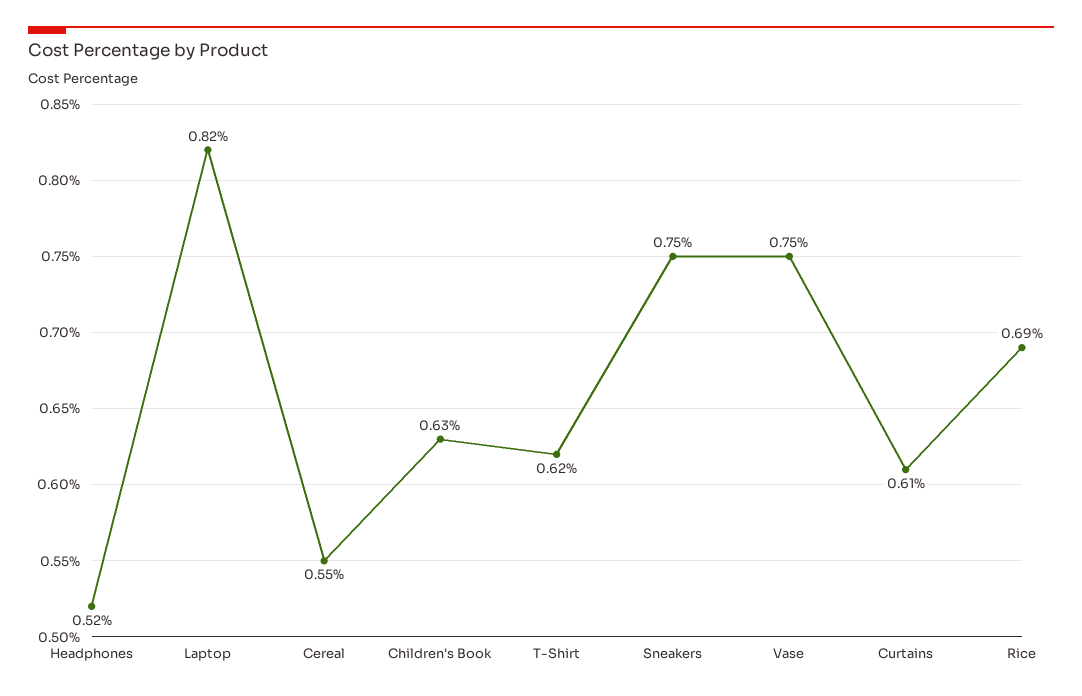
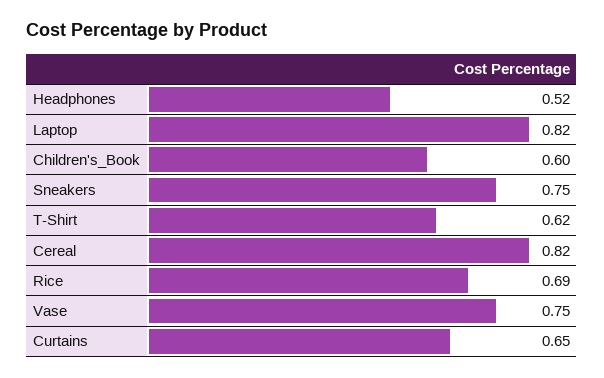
  {
    "Headphones": 0.52,
    "Laptop": 0.82,
-   "Cereal": 0.55,
+   "Cereal": 0.82,
-   "Children's Book": 0.63,
+   "Children's Book": 0.6,
    "T-Shirt": 0.62,
    "Sneakers": 0.75,
    "Vase": 0.75,
-   "Curtains": 0.61,
+   "Curtains": 0.65,
    "Rice": 0.69
  }

